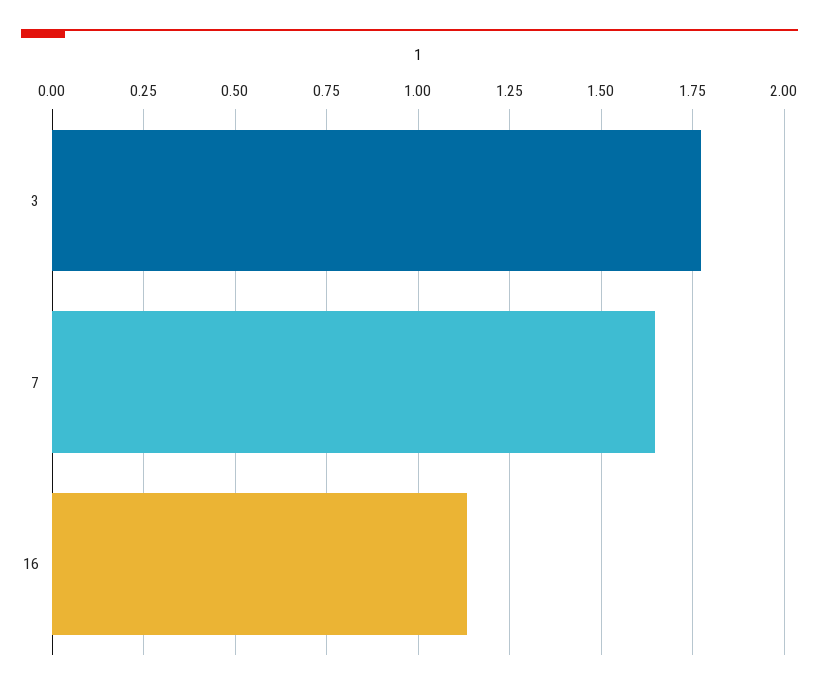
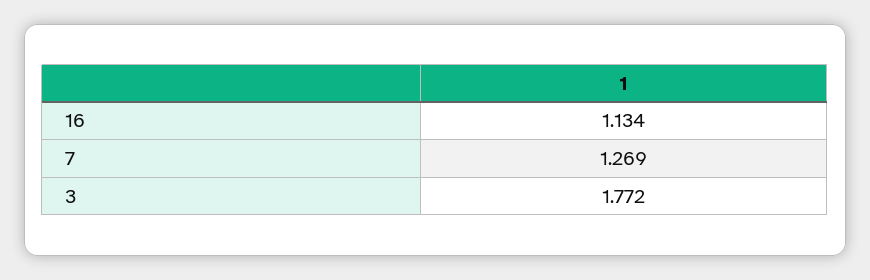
  {
    "3": 1.772,
-   "7": 1.65,
+   "7": 1.269,
    "16": 1.134
  }

